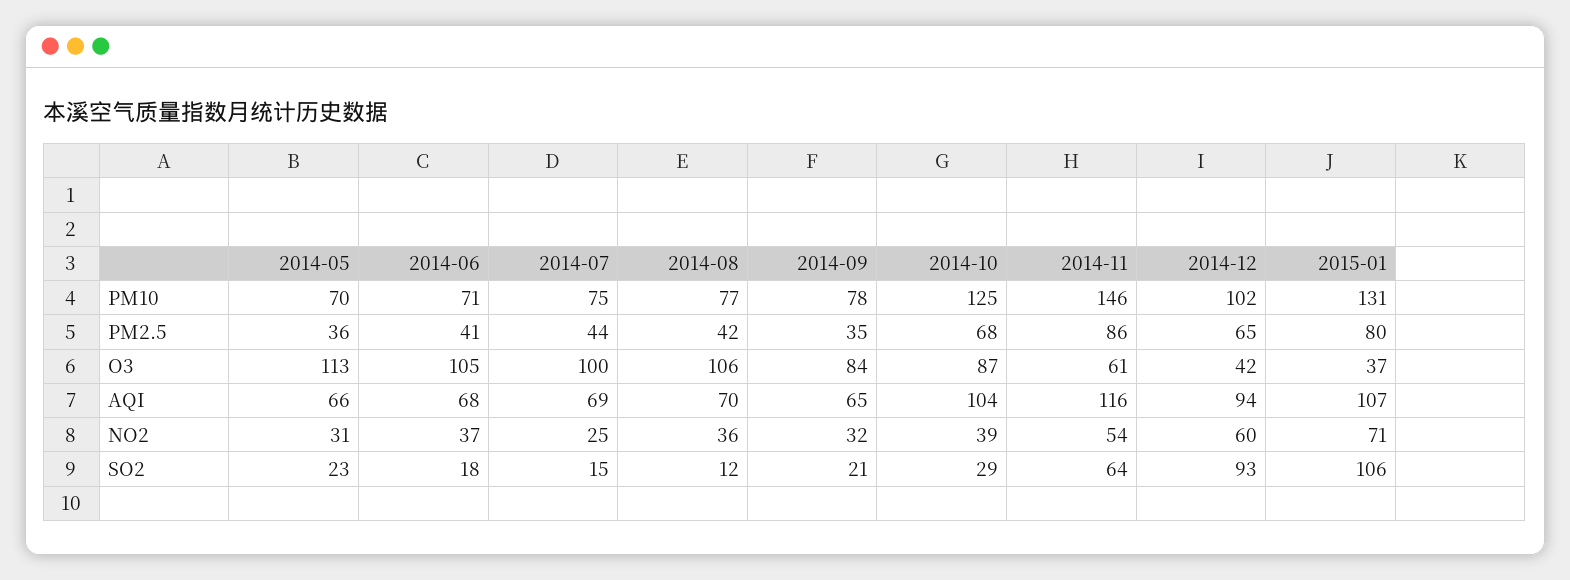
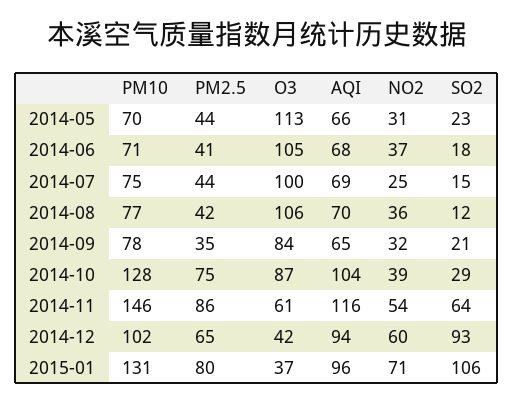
  {
    "2014-05": {
      "PM10": 70,
-     "PM2.5": 36,
+     "PM2.5": 44,
      "O3": 113,
      "AQI": 66,
      "NO2": 31,
      "SO2": 23
    },
    "2014-06": {
      "PM10": 71,
      "PM2.5": 41,
      "O3": 105,
      "AQI": 68,
      "NO2": 37,
      "SO2": 18
    },
    "2014-07": {
      "PM10": 75,
      "PM2.5": 44,
      "O3": 100,
      "AQI": 69,
      "NO2": 25,
      "SO2": 15
    },
    "2014-08": {
      "PM10": 77,
      "PM2.5": 42,
      "O3": 106,
      "AQI": 70,
      "NO2": 36,
      "SO2": 12
    },
    "2014-09": {
      "PM10": 78,
      "PM2.5": 35,
      "O3": 84,
      "AQI": 65,
      "NO2": 32,
      "SO2": 21
    },
    "2014-10": {
-     "PM10": 125,
+     "PM10": 128,
-     "PM2.5": 68,
+     "PM2.5": 75,
      "O3": 87,
      "AQI": 104,
      "NO2": 39,
      "SO2": 29
    },
    "2014-11": {
      "PM10": 146,
      "PM2.5": 86,
      "O3": 61,
      "AQI": 116,
      "NO2": 54,
      "SO2": 64
    },
    "2014-12": {
      "PM10": 102,
      "PM2.5": 65,
      "O3": 42,
      "AQI": 94,
      "NO2": 60,
      "SO2": 93
    },
    "2015-01": {
      "PM10": 131,
      "PM2.5": 80,
      "O3": 37,
-     "AQI": 107,
+     "AQI": 96,
      "NO2": 71,
      "SO2": 106
    }
  }

